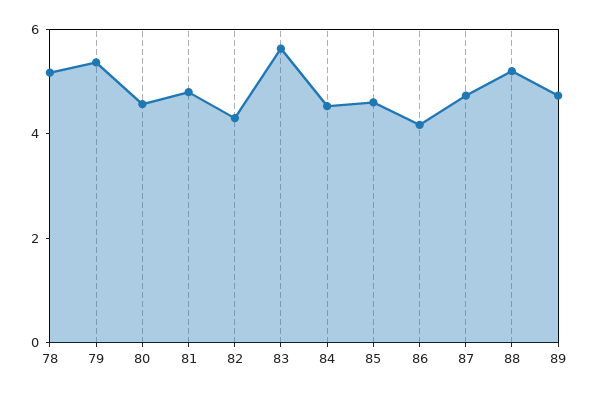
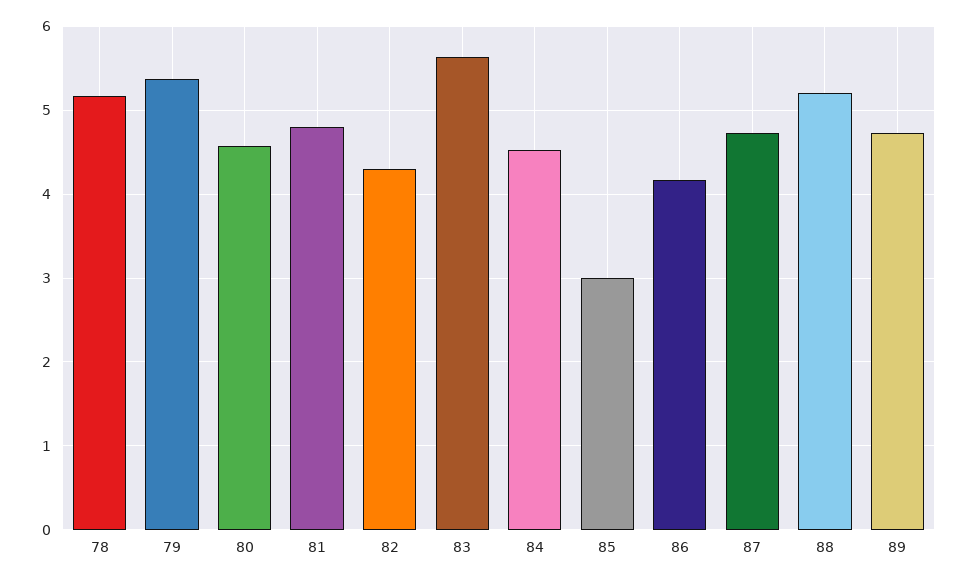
  {
    "78": 5.2,
    "79": 5.4,
    "80": 4.6,
    "81": 4.8,
    "82": 4.3,
    "83": 5.6,
    "84": 4.5,
-   "85": 4.5,
+   "85": 3,
    "86": 4.2,
    "87": 4.7,
    "88": 5.2,
    "89": 4.7
  }

